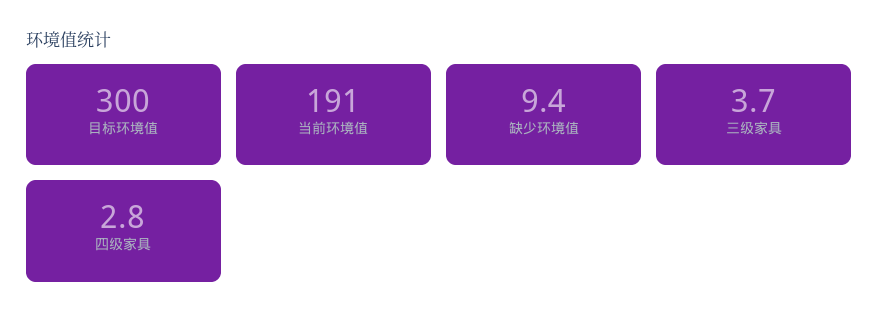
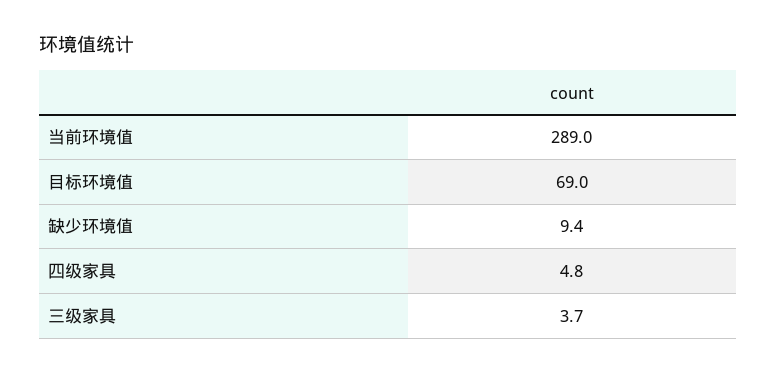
  {
-   "目标环境值": 300,
+   "目标环境值": 69,
-   "当前环境值": 191,
+   "当前环境值": 289,
    "缺少环境值": 9.4,
    "三级家具": 3.7,
-   "四级家具": 2.8
+   "四级家具": 4.8
  }

